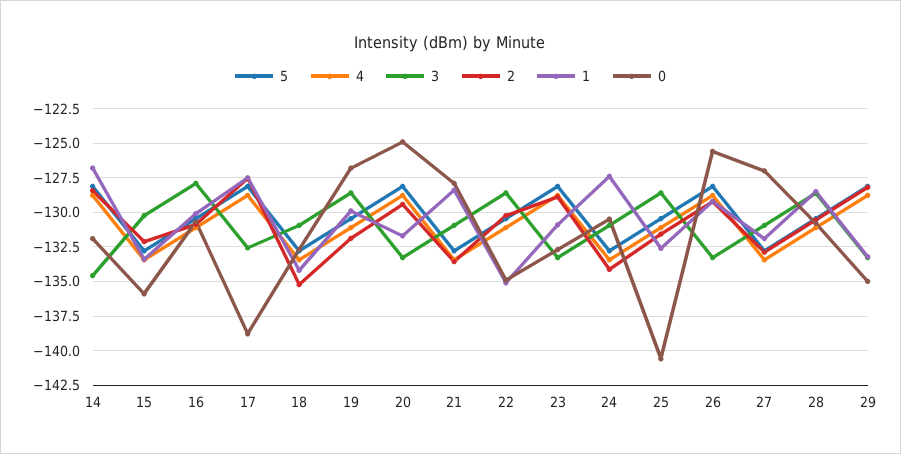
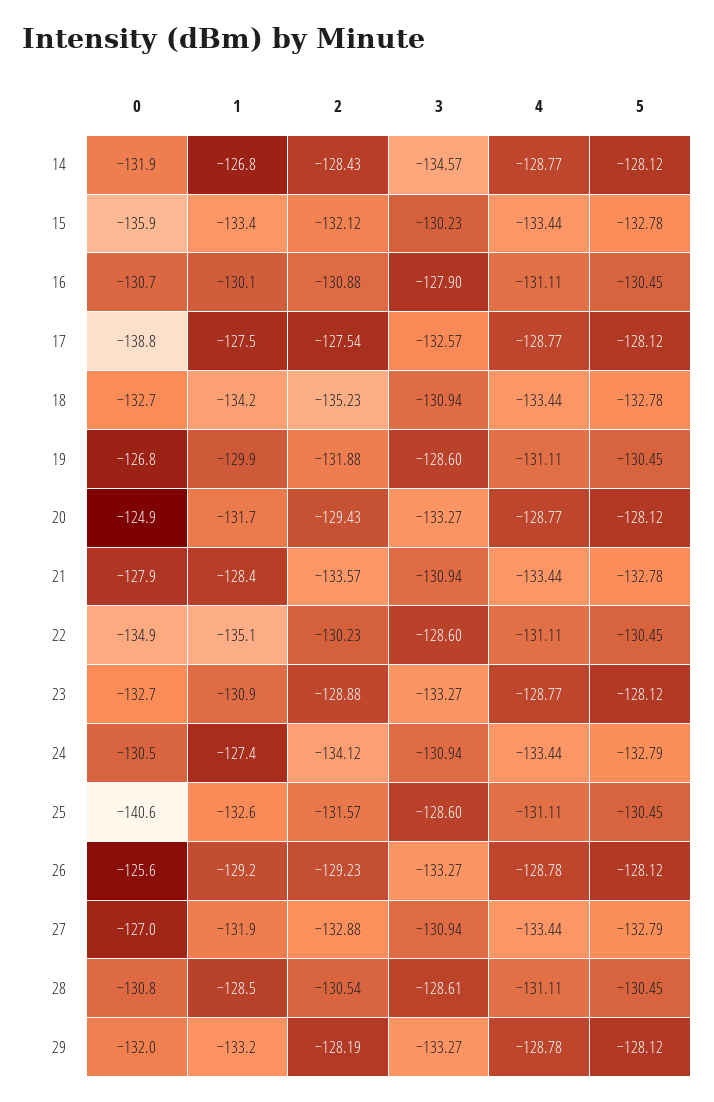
  {
    "5": {
      "14": -128.12,
      "15": -132.78,
      "16": -130.45,
      "17": -128.12,
      "18": -132.78,
      "19": -130.45,
      "20": -128.12,
      "21": -132.78,
      "22": -130.45,
      "23": -128.12,
      "24": -132.79,
      "25": -130.45,
      "26": -128.12,
      "27": -132.79,
      "28": -130.45,
      "29": -128.12
    },
    "4": {
      "14": -128.77,
      "15": -133.44,
      "16": -131.11,
      "17": -128.77,
      "18": -133.44,
      "19": -131.11,
      "20": -128.77,
      "21": -133.44,
      "22": -131.11,
      "23": -128.77,
      "24": -133.44,
      "25": -131.11,
      "26": -128.78,
      "27": -133.44,
      "28": -131.11,
      "29": -128.78
    },
    "3": {
      "14": -134.57,
      "15": -130.23,
      "16": -127.9,
      "17": -132.57,
      "18": -130.94,
      "19": -128.6,
      "20": -133.27,
      "21": -130.94,
      "22": -128.6,
      "23": -133.27,
      "24": -130.94,
      "25": -128.6,
      "26": -133.27,
      "27": -130.94,
      "28": -128.61,
      "29": -133.27
    },
    "2": {
      "14": -128.43,
      "15": -132.12,
      "16": -130.88,
      "17": -127.54,
      "18": -135.23,
      "19": -131.88,
      "20": -129.43,
      "21": -133.57,
      "22": -130.23,
      "23": -128.88,
      "24": -134.12,
      "25": -131.57,
      "26": -129.23,
      "27": -132.88,
      "28": -130.54,
      "29": -128.19
    },
    "1": {
      "14": -126.8,
      "15": -133.4,
      "16": -130.1,
      "17": -127.5,
      "18": -134.2,
      "19": -129.9,
      "20": -131.7,
      "21": -128.4,
      "22": -135.1,
      "23": -130.9,
      "24": -127.4,
      "25": -132.6,
      "26": -129.2,
      "27": -131.9,
      "28": -128.5,
      "29": -133.2
    },
    "0": {
      "14": -131.9,
      "15": -135.9,
      "16": -130.7,
      "17": -138.8,
      "18": -132.7,
      "19": -126.8,
      "20": -124.9,
      "21": -127.9,
      "22": -134.9,
      "23": -132.7,
      "24": -130.5,
      "25": -140.6,
      "26": -125.6,
      "27": -127,
      "28": -130.8,
-     "29": -135
+     "29": -132
    }
  }

